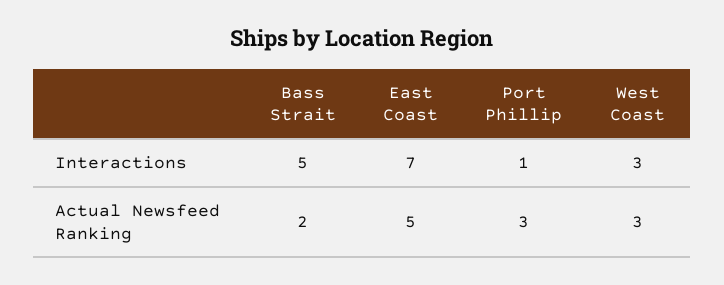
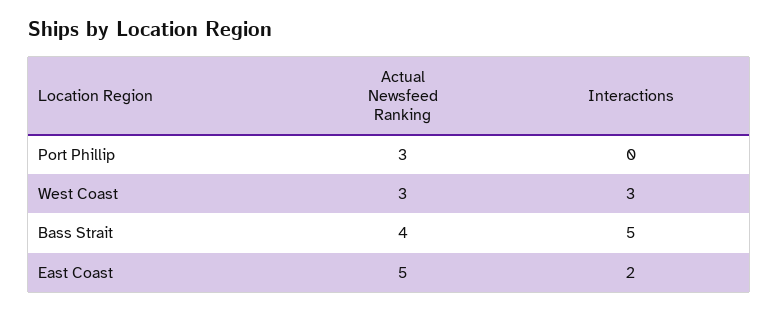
  {
    "Bass Strait": {
      "Interactions": 5,
-     "Actual Newsfeed Ranking": 2
+     "Actual Newsfeed Ranking": 4
    },
    "East Coast": {
-     "Interactions": 7,
+     "Interactions": 2,
      "Actual Newsfeed Ranking": 5
    },
    "Port Phillip": {
-     "Interactions": 1,
+     "Interactions": 0,
      "Actual Newsfeed Ranking": 3
    },
    "West Coast": {
      "Interactions": 3,
      "Actual Newsfeed Ranking": 3
    }
  }

